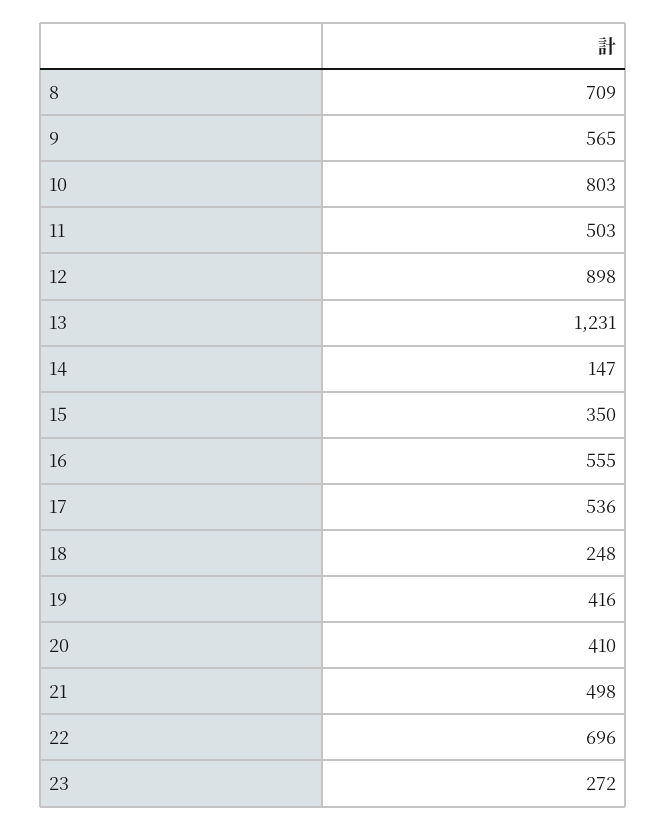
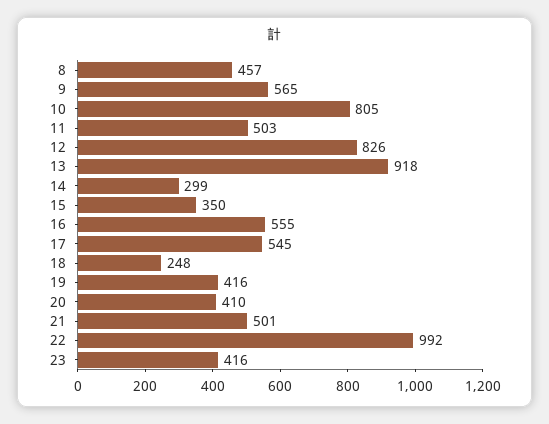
  {
-   "8": 709,
+   "8": 457,
    "9": 565,
-   "10": 803,
+   "10": 805,
    "11": 503,
-   "12": 898,
+   "12": 826,
-   "13": 1231,
+   "13": 918,
-   "14": 147,
+   "14": 299,
    "15": 350,
    "16": 555,
-   "17": 536,
+   "17": 545,
    "18": 248,
    "19": 416,
    "20": 410,
-   "21": 498,
+   "21": 501,
-   "22": 696,
+   "22": 992,
-   "23": 272
+   "23": 416
  }

